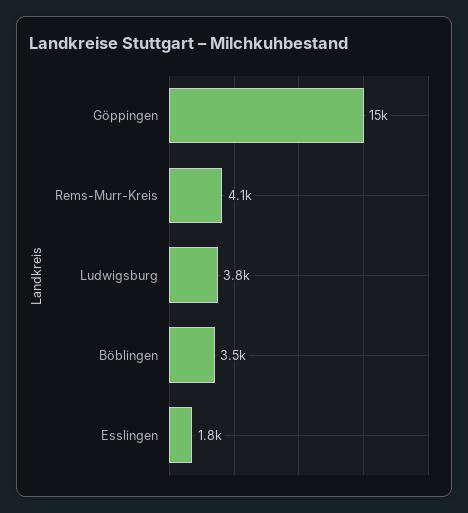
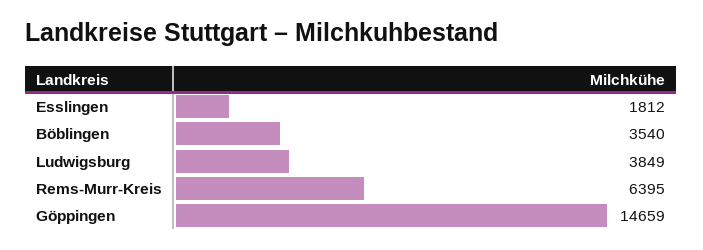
  {
    "Göppingen": 14659,
-   "Rems-Murr-Kreis": 4100,
+   "Rems-Murr-Kreis": 6395,
    "Ludwigsburg": 3849,
    "Böblingen": 3540,
    "Esslingen": 1812
  }

